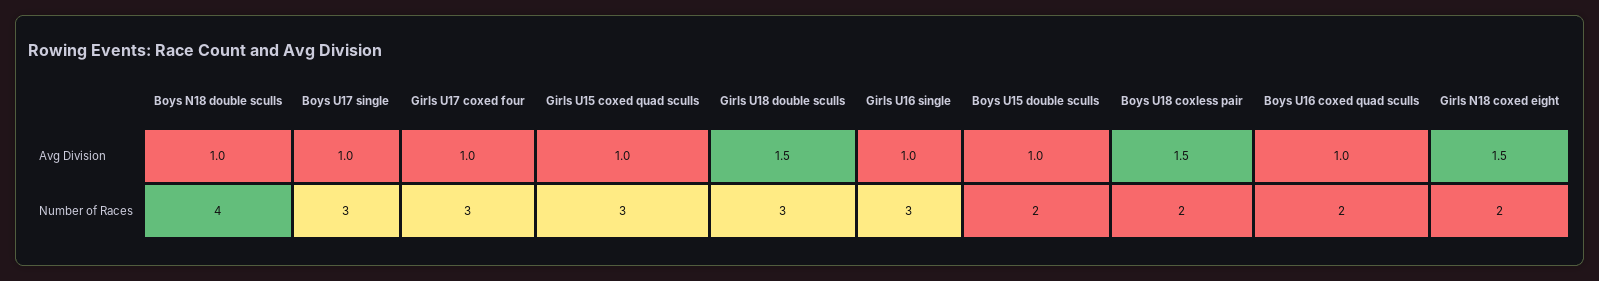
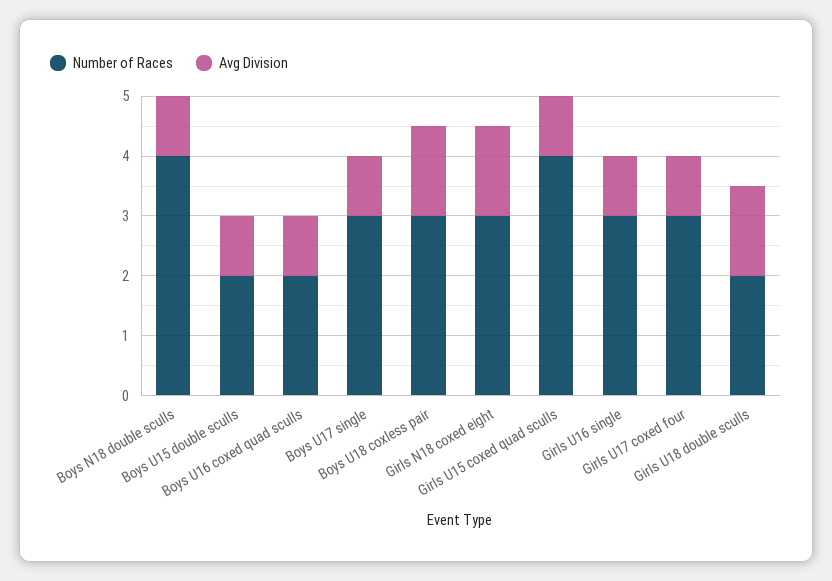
  {
    "Avg Division": {
      "Boys N18 double sculls": 1,
      "Boys U17 single": 1,
      "Girls U17 coxed four": 1,
      "Girls U15 coxed quad sculls": 1,
      "Girls U18 double sculls": 1.5,
      "Girls U16 single": 1,
      "Boys U15 double sculls": 1,
      "Boys U18 coxless pair": 1.5,
      "Boys U16 coxed quad sculls": 1,
      "Girls N18 coxed eight": 1.5
    },
    "Number of Races": {
      "Boys N18 double sculls": 4,
      "Boys U17 single": 3,
      "Girls U17 coxed four": 3,
-     "Girls U15 coxed quad sculls": 3,
+     "Girls U15 coxed quad sculls": 4,
-     "Girls U18 double sculls": 3,
+     "Girls U18 double sculls": 2,
      "Girls U16 single": 3,
      "Boys U15 double sculls": 2,
-     "Boys U18 coxless pair": 2,
+     "Boys U18 coxless pair": 3,
      "Boys U16 coxed quad sculls": 2,
-     "Girls N18 coxed eight": 2
+     "Girls N18 coxed eight": 3
    }
  }

